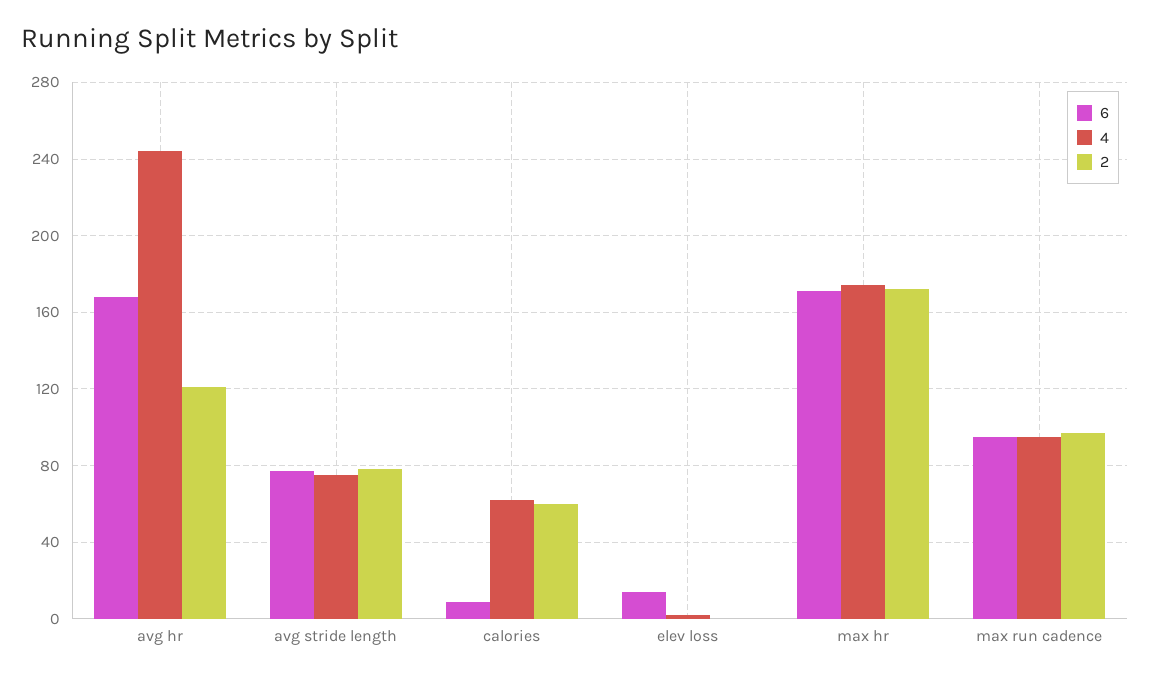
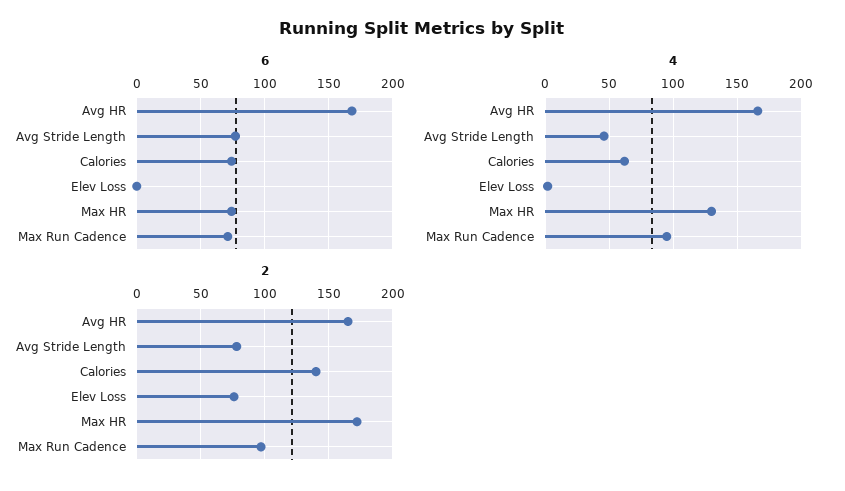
  {
    "6": {
      "avg hr": 170,
      "avg stride length": 75,
-     "calories": 10,
+     "calories": 75,
-     "elev loss": 15,
+     "elev loss": 0,
-     "max hr": 170,
+     "max hr": 75,
-     "max run cadence": 95
+     "max run cadence": 70
    },
    "4": {
-     "avg hr": 245,
+     "avg hr": 165,
-     "avg stride length": 75,
+     "avg stride length": 45,
      "calories": 60,
      "elev loss": 0,
-     "max hr": 175,
+     "max hr": 130,
      "max run cadence": 95
    },
    "2": {
-     "avg hr": 120,
+     "avg hr": 165,
      "avg stride length": 80,
-     "calories": 60,
+     "calories": 140,
-     "elev loss": 0,
+     "elev loss": 75,
      "max hr": 170,
      "max run cadence": 95
    }
  }

